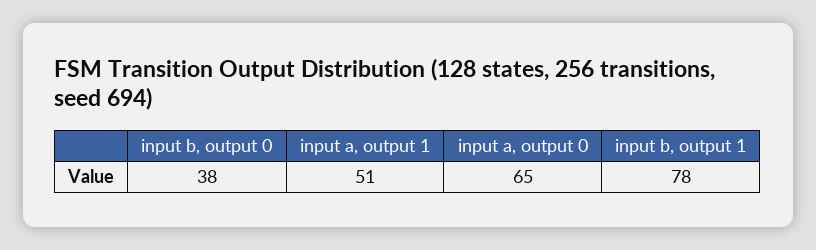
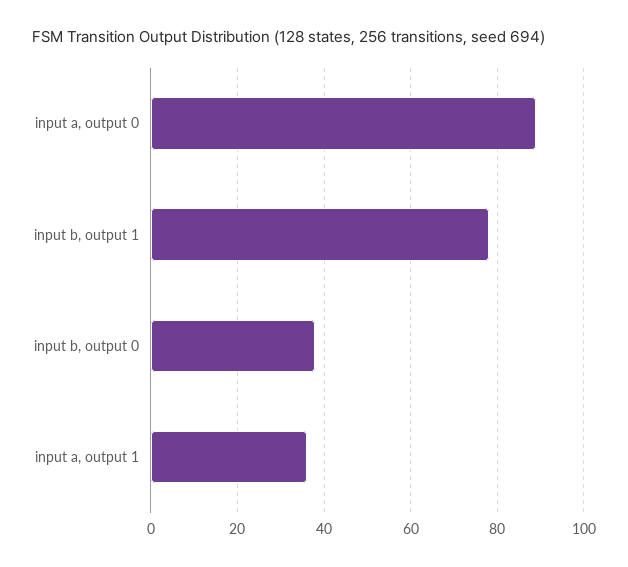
  {
    "input b, output 0": 38,
-   "input a, output 1": 51,
+   "input a, output 1": 35,
-   "input a, output 0": 65,
+   "input a, output 0": 90,
    "input b, output 1": 78
  }

